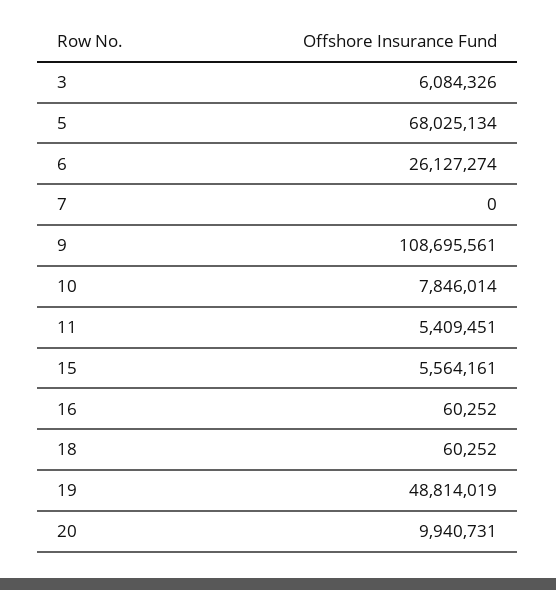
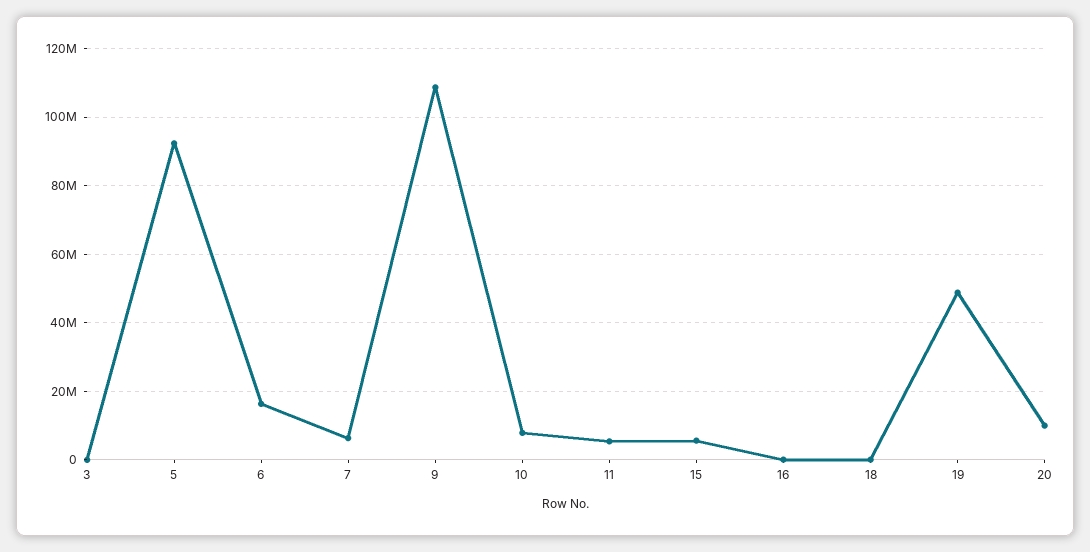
  {
-   "3": 6084326,
+   "3": 0,
-   "5": 68025134,
+   "5": 92000000,
-   "6": 26127274,
+   "6": 16000000,
-   "7": 0,
+   "7": 6000000,
    "9": 108695561,
    "10": 7846014,
    "11": 5409451,
    "15": 5564161,
    "16": 60252,
    "18": 60252,
    "19": 48814019,
    "20": 9940731
  }

